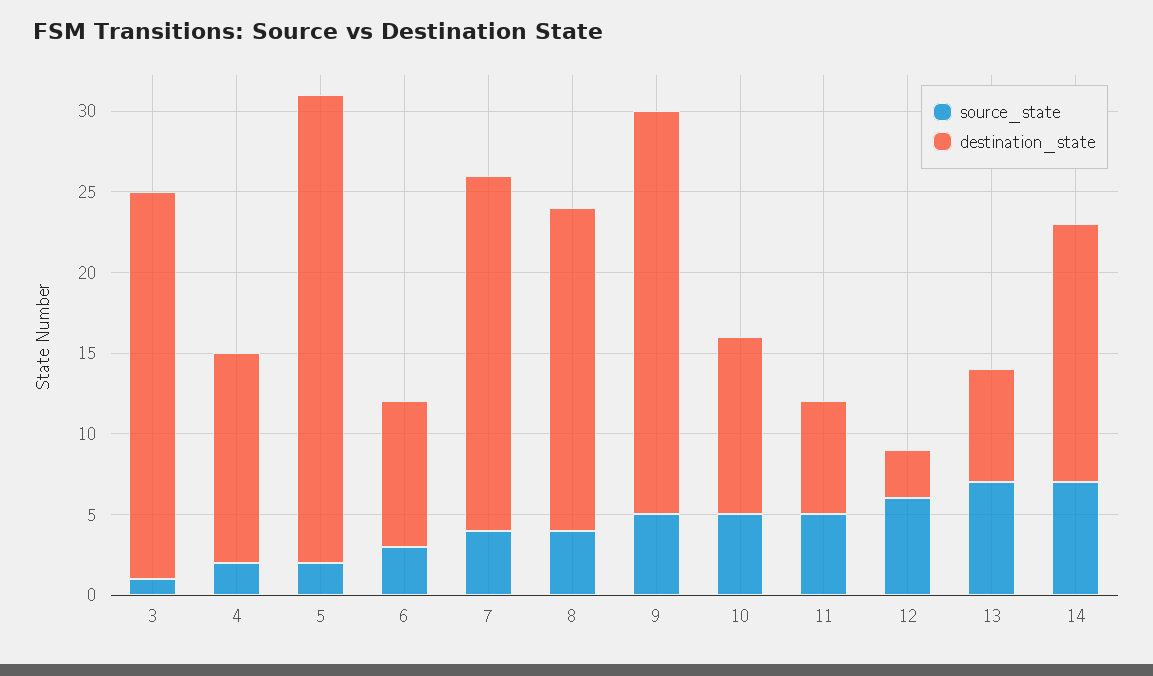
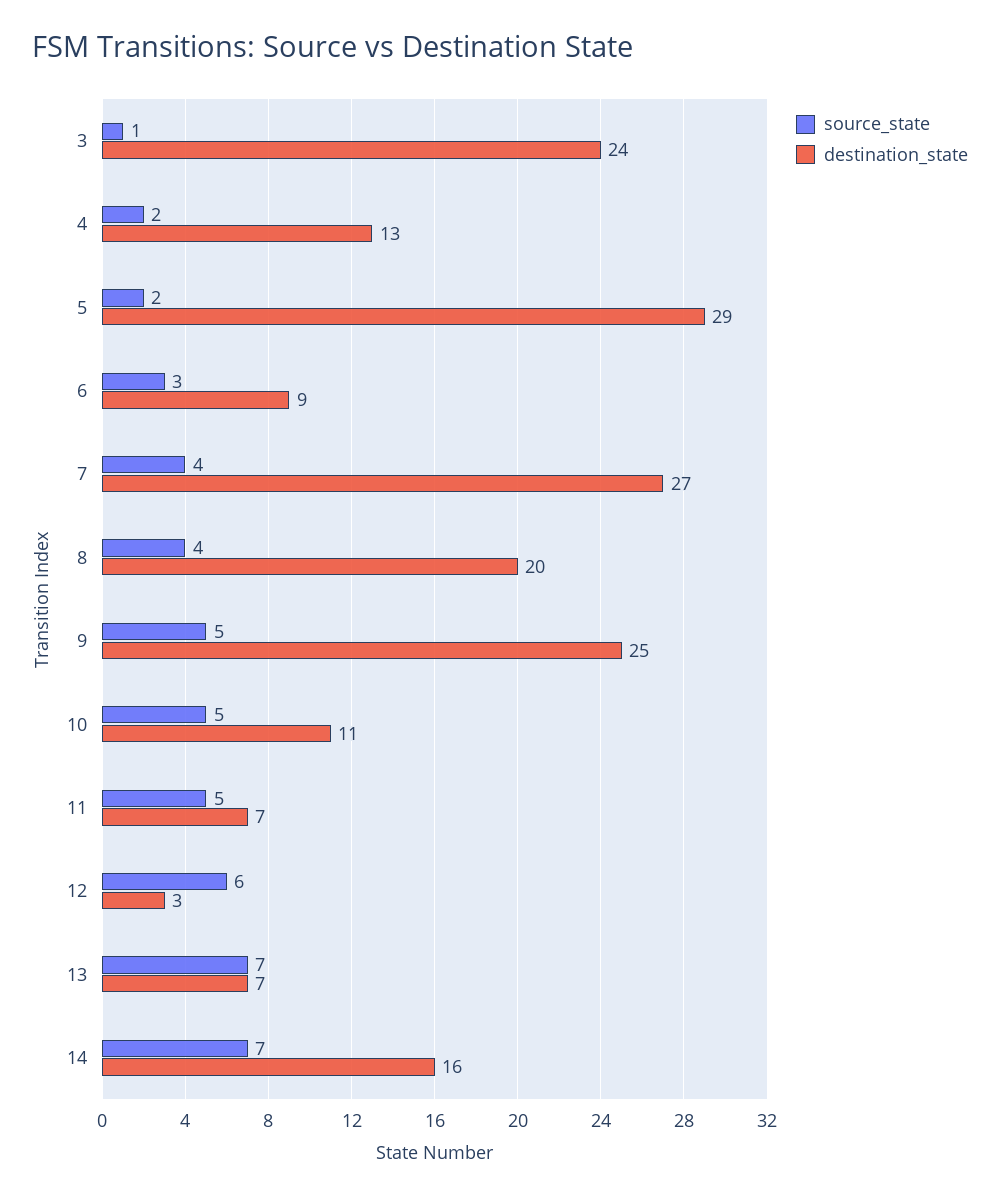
  {
    "source_state": {
      "3": 1,
      "4": 2,
      "5": 2,
      "6": 3,
      "7": 4,
      "8": 4,
      "9": 5,
      "10": 5,
      "11": 5,
      "12": 6,
      "13": 7,
      "14": 7
    },
    "destination_state": {
      "3": 24,
      "4": 13,
      "5": 29,
      "6": 9,
-     "7": 22,
+     "7": 27,
      "8": 20,
      "9": 25,
      "10": 11,
      "11": 7,
      "12": 3,
      "13": 7,
      "14": 16
    }
  }

